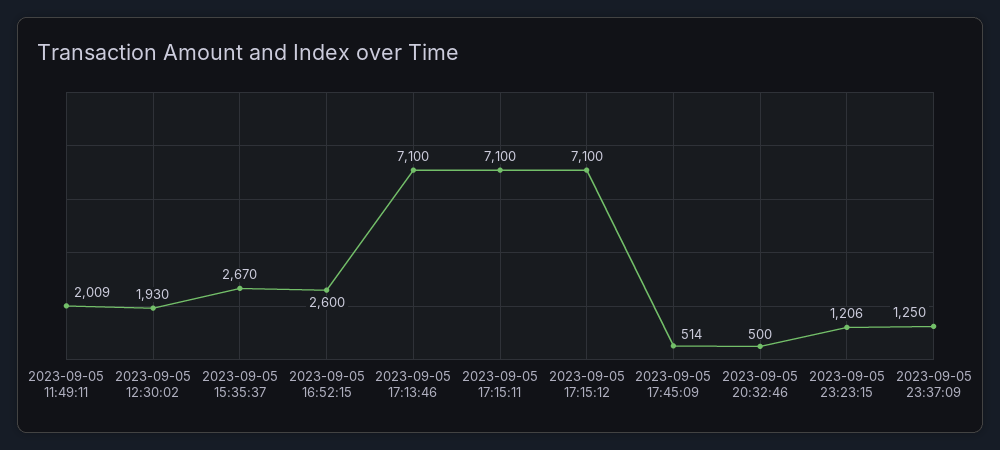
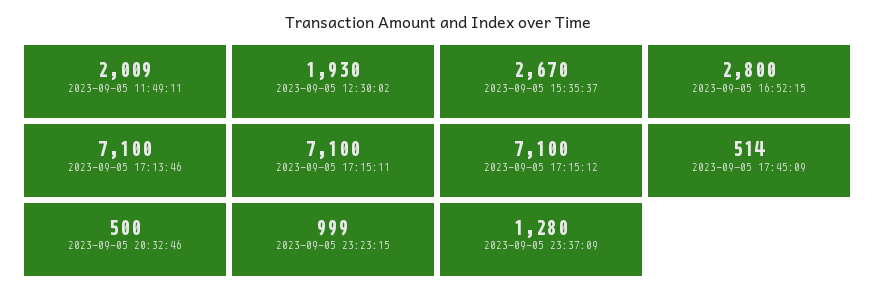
  {
    "2023-09-05 11:49:11": 2009,
    "2023-09-05 12:30:02": 1930,
    "2023-09-05 15:35:37": 2670,
-   "2023-09-05 16:52:15": 2600,
+   "2023-09-05 16:52:15": 2800,
    "2023-09-05 17:13:46": 7100,
    "2023-09-05 17:15:11": 7100,
    "2023-09-05 17:15:12": 7100,
    "2023-09-05 17:45:09": 514,
    "2023-09-05 20:32:46": 500,
-   "2023-09-05 23:23:15": 1206,
+   "2023-09-05 23:23:15": 999,
-   "2023-09-05 23:37:09": 1250
+   "2023-09-05 23:37:09": 1280
  }

